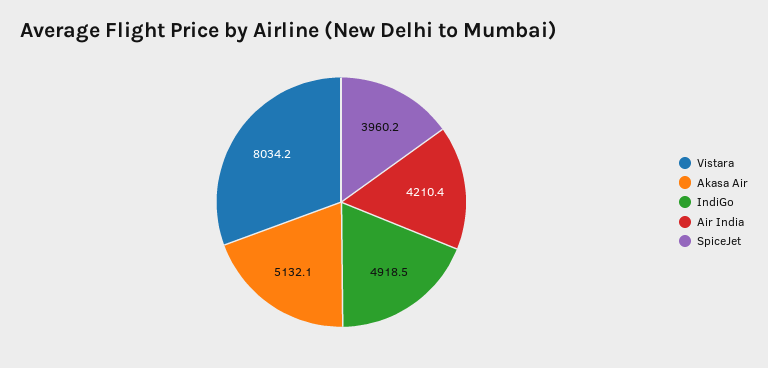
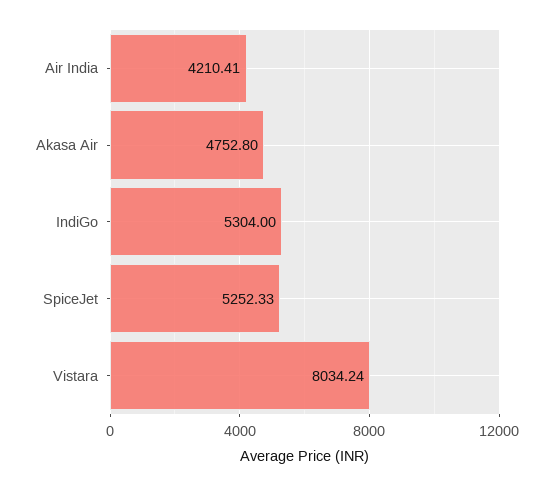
  {
    "Vistara": 8034.24,
-   "Akasa Air": 5132.1,
+   "Akasa Air": 4752.8,
-   "IndiGo": 4918.5,
+   "IndiGo": 5304,
    "Air India": 4210.41,
-   "SpiceJet": 3960.2
+   "SpiceJet": 5252.33
  }

